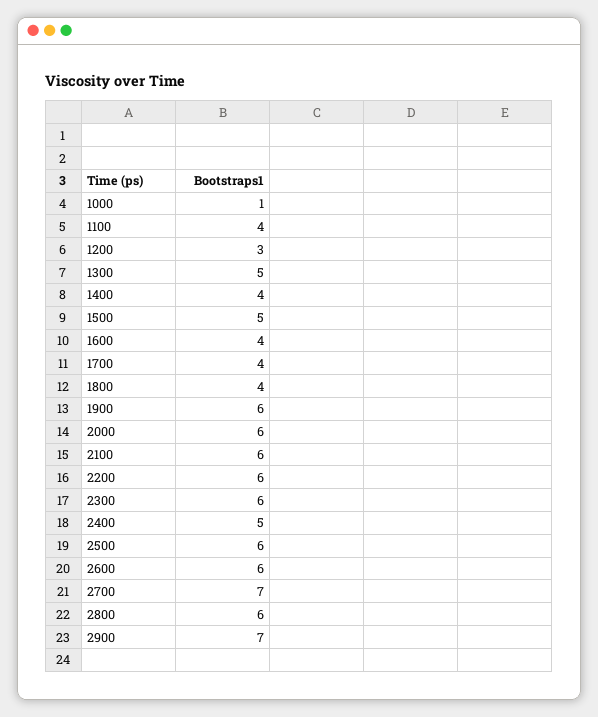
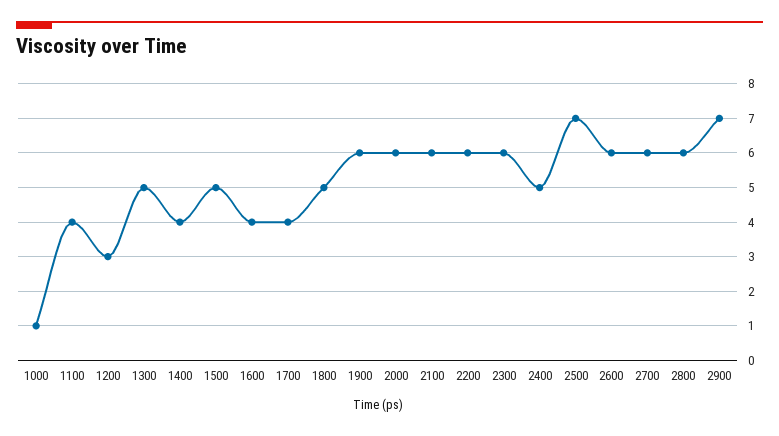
  {
    "1000": 1,
    "1100": 4,
    "1200": 3,
    "1300": 5,
    "1400": 4,
    "1500": 5,
    "1600": 4,
    "1700": 4,
-   "1800": 4,
+   "1800": 5,
    "1900": 6,
    "2000": 6,
    "2100": 6,
    "2200": 6,
    "2300": 6,
    "2400": 5,
-   "2500": 6,
+   "2500": 7,
    "2600": 6,
-   "2700": 7,
+   "2700": 6,
    "2800": 6,
    "2900": 7
  }

